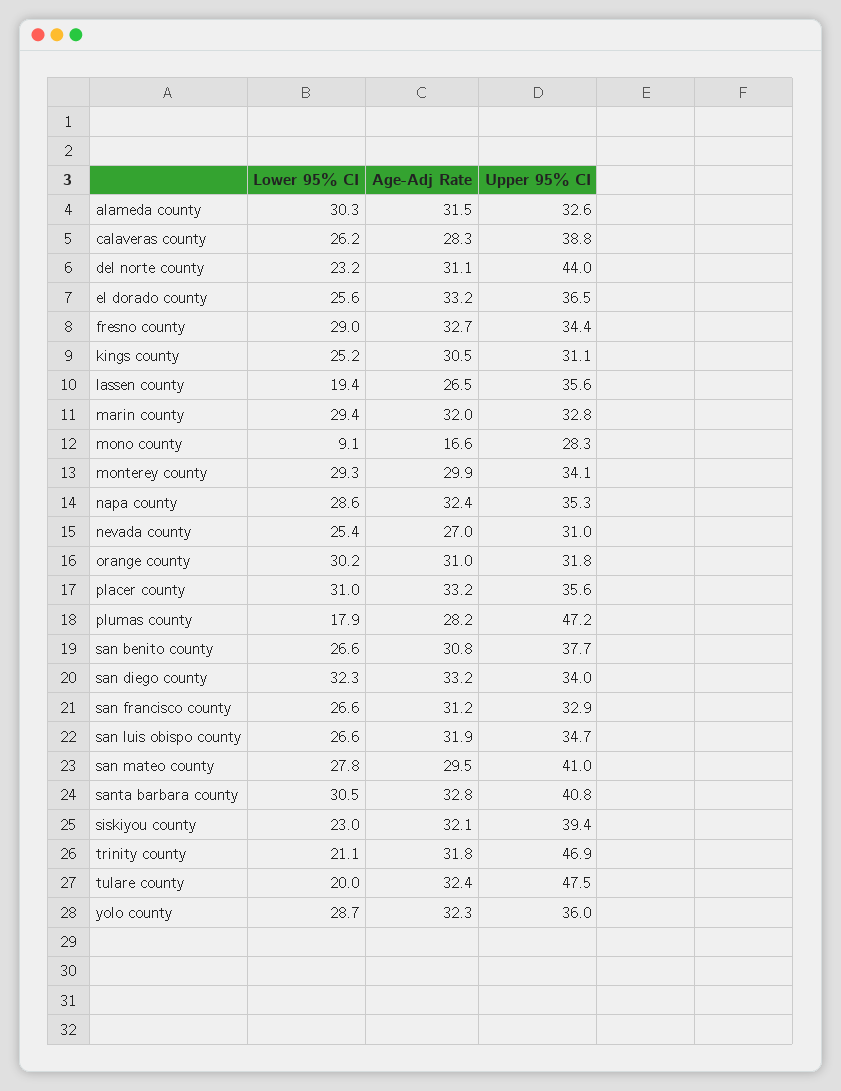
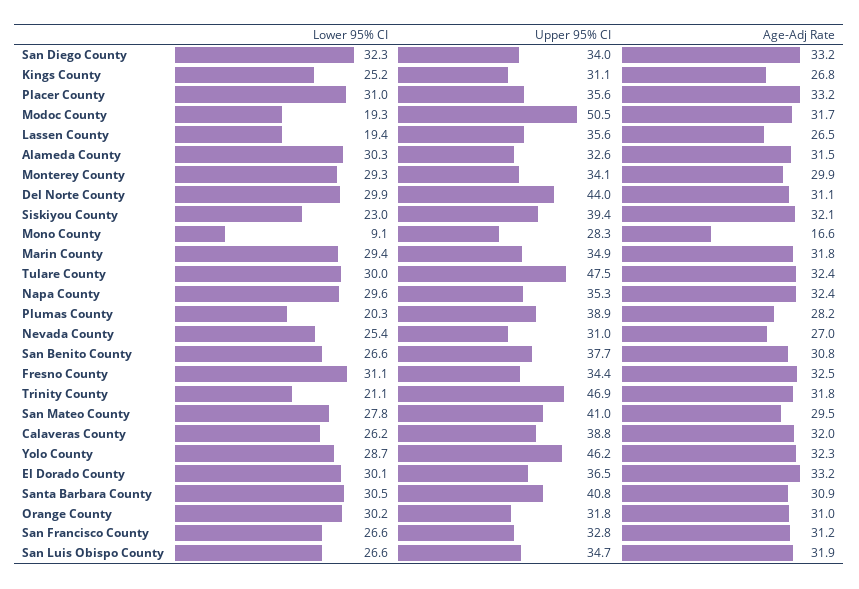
  {
    "Lower 95% CI": {
      "alameda county": 30.3,
      "calaveras county": 26.2,
-     "del norte county": 23.2,
+     "del norte county": 29.9,
-     "el dorado county": 25.6,
+     "el dorado county": 30.1,
-     "fresno county": 29,
+     "fresno county": 31.1,
      "kings county": 25.2,
      "lassen county": 19.4,
      "marin county": 29.4,
      "mono county": 9.1,
      "monterey county": 29.3,
-     "napa county": 28.6,
+     "napa county": 29.6,
      "nevada county": 25.4,
      "orange county": 30.2,
      "placer county": 31,
-     "plumas county": 17.9,
+     "plumas county": 20.3,
      "san benito county": 26.6,
      "san diego county": 32.3,
      "san francisco county": 26.6,
      "san luis obispo county": 26.6,
      "san mateo county": 27.8,
      "santa barbara county": 30.5,
      "siskiyou county": 23,
      "trinity county": 21.1,
-     "tulare county": 20,
+     "tulare county": 30,
-     "yolo county": 28.7
+     "yolo county": 28.7,
+     "Modoc County": 19.3
    },
    "Age-Adj Rate": {
      "alameda county": 31.5,
-     "calaveras county": 28.3,
+     "calaveras county": 32,
      "del norte county": 31.1,
      "el dorado county": 33.2,
-     "fresno county": 32.7,
+     "fresno county": 32.5,
-     "kings county": 30.5,
+     "kings county": 26.8,
      "lassen county": 26.5,
-     "marin county": 32,
+     "marin county": 31.8,
      "mono county": 16.6,
      "monterey county": 29.9,
      "napa county": 32.4,
      "nevada county": 27,
      "orange county": 31,
      "placer county": 33.2,
      "plumas county": 28.2,
      "san benito county": 30.8,
      "san diego county": 33.2,
      "san francisco county": 31.2,
      "san luis obispo county": 31.9,
      "san mateo county": 29.5,
-     "santa barbara county": 32.8,
+     "santa barbara county": 30.9,
      "siskiyou county": 32.1,
      "trinity county": 31.8,
      "tulare county": 32.4,
-     "yolo county": 32.3
+     "yolo county": 32.3,
+     "Modoc County": 31.7
    },
    "Upper 95% CI": {
      "alameda county": 32.6,
      "calaveras county": 38.8,
      "del norte county": 44,
      "el dorado county": 36.5,
      "fresno county": 34.4,
      "kings county": 31.1,
      "lassen county": 35.6,
-     "marin county": 32.8,
+     "marin county": 34.9,
      "mono county": 28.3,
      "monterey county": 34.1,
      "napa county": 35.3,
      "nevada county": 31,
      "orange county": 31.8,
      "placer county": 35.6,
-     "plumas county": 47.2,
+     "plumas county": 38.9,
      "san benito county": 37.7,
      "san diego county": 34,
-     "san francisco county": 32.9,
+     "san francisco county": 32.8,
      "san luis obispo county": 34.7,
      "san mateo county": 41,
      "santa barbara county": 40.8,
      "siskiyou county": 39.4,
      "trinity county": 46.9,
      "tulare county": 47.5,
-     "yolo county": 36
+     "yolo county": 46.2,
+     "Modoc County": 50.5
    }
  }

